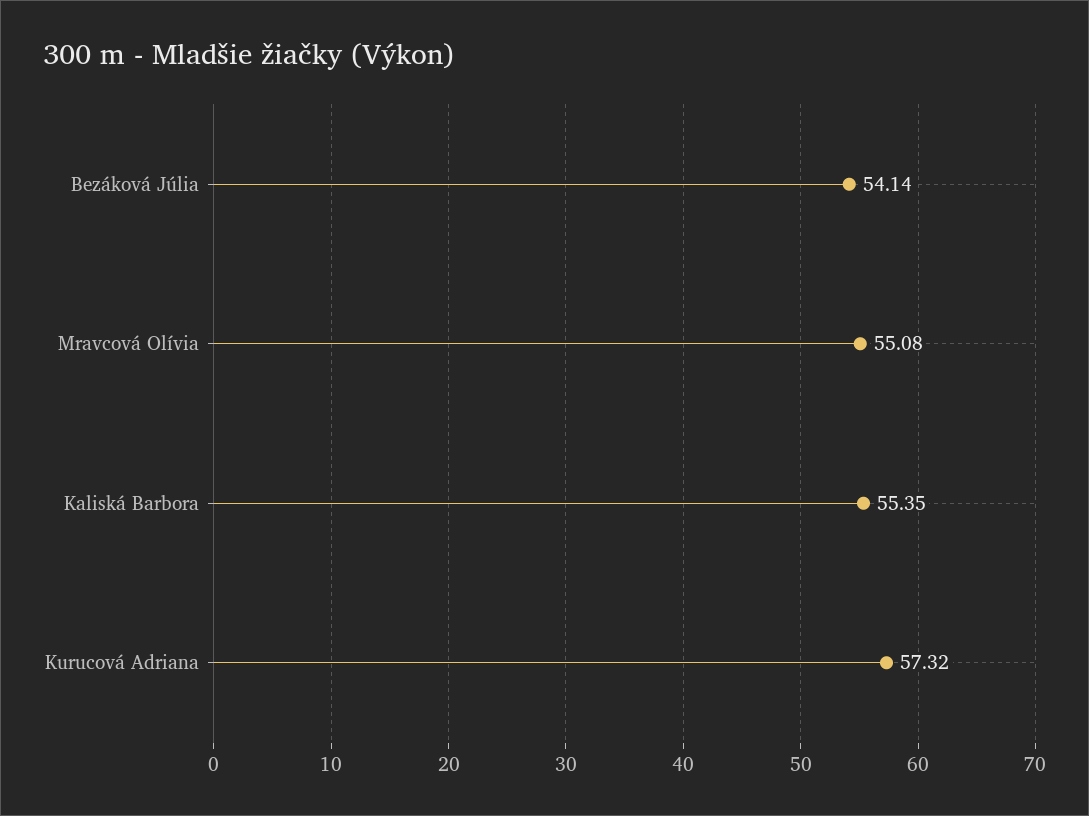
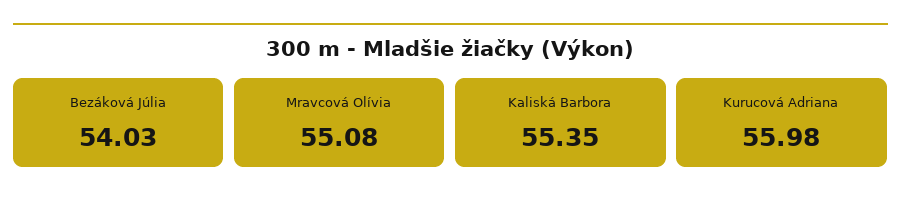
  {
-   "Bezáková Júlia": 54.14,
+   "Bezáková Júlia": 54.03,
    "Mravcová Olívia": 55.08,
    "Kaliská Barbora": 55.35,
-   "Kurucová Adriana": 57.32
+   "Kurucová Adriana": 55.98
  }

